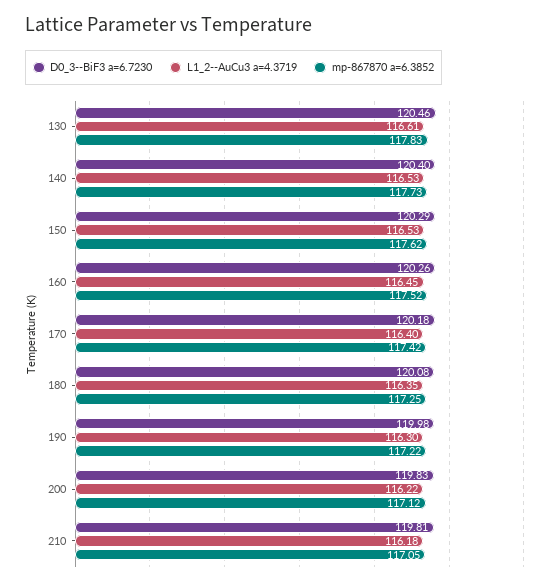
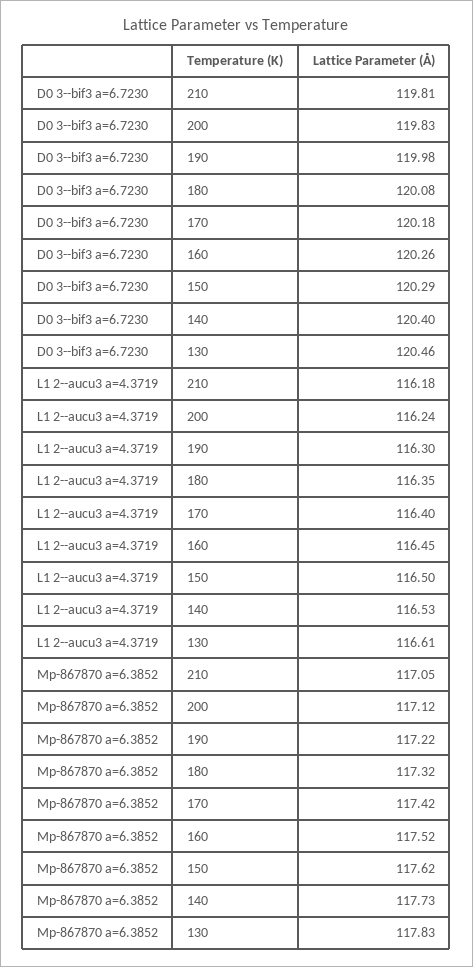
  {
    "D0_3--BiF3 a=6.7230": {
      "130": 120.46,
      "140": 120.4,
      "150": 120.29,
      "160": 120.26,
      "170": 120.18,
      "180": 120.08,
      "190": 119.98,
      "200": 119.83,
      "210": 119.81
    },
    "L1_2--AuCu3 a=4.3719": {
      "130": 116.61,
      "140": 116.53,
-     "150": 116.53,
+     "150": 116.5,
      "160": 116.45,
      "170": 116.4,
      "180": 116.35,
      "190": 116.3,
-     "200": 116.22,
+     "200": 116.24,
      "210": 116.18
    },
    "mp-867870 a=6.3852": {
      "130": 117.83,
      "140": 117.73,
      "150": 117.62,
      "160": 117.52,
      "170": 117.42,
-     "180": 117.25,
+     "180": 117.32,
      "190": 117.22,
      "200": 117.12,
      "210": 117.05
    }
  }

